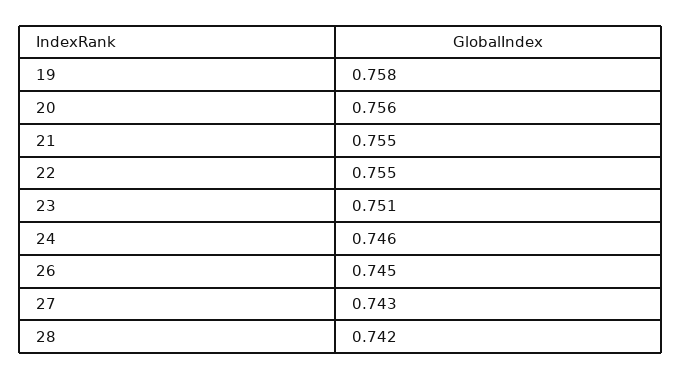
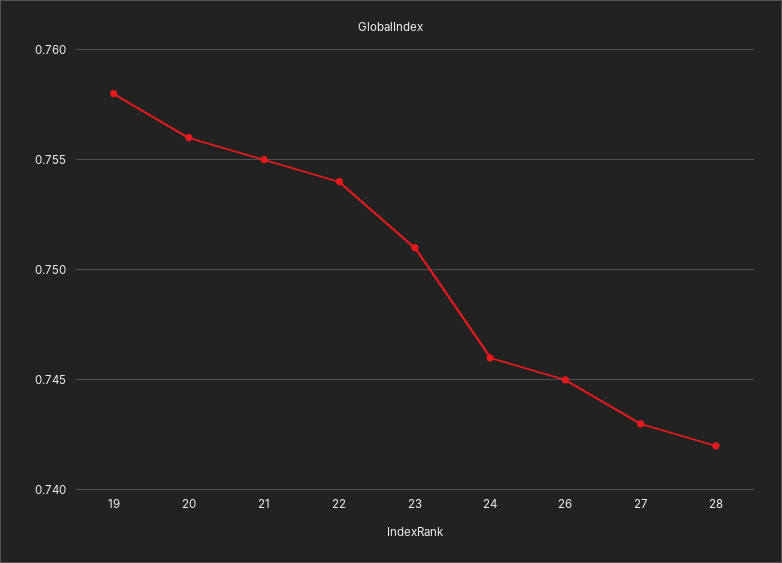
  {
    "19": 0.758,
    "20": 0.756,
    "21": 0.755,
-   "22": 0.755,
+   "22": 0.754,
    "23": 0.751,
    "24": 0.746,
    "26": 0.745,
    "27": 0.743,
    "28": 0.742
  }

